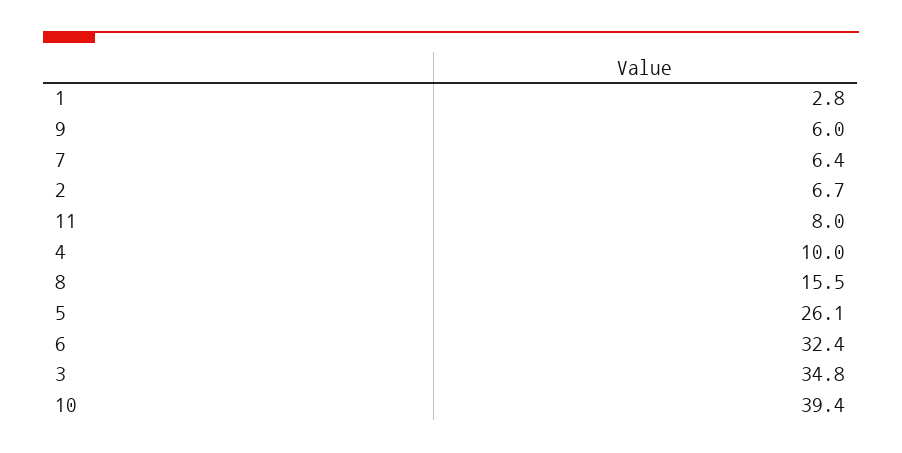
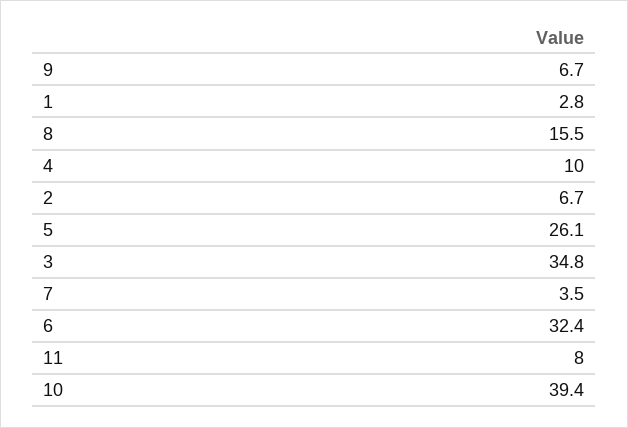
  {
    "1": 2.8,
-   "9": 6,
+   "9": 6.7,
-   "7": 6.4,
+   "7": 3.5,
    "2": 6.7,
    "11": 8,
    "4": 10,
    "8": 15.5,
    "5": 26.1,
    "6": 32.4,
    "3": 34.8,
    "10": 39.4
  }

